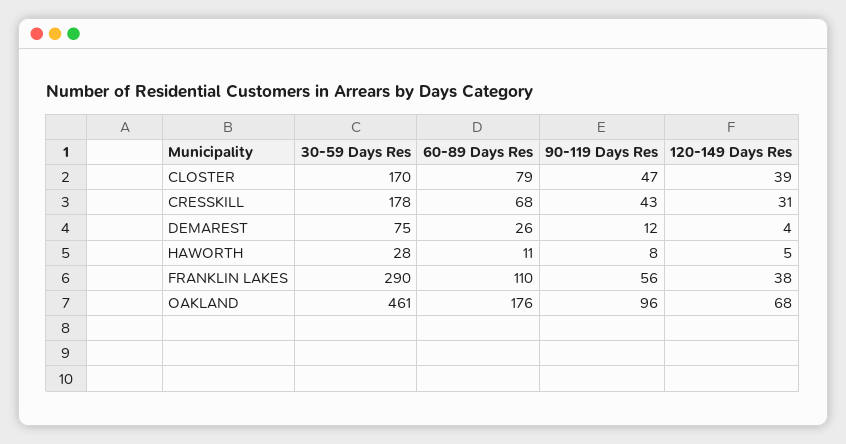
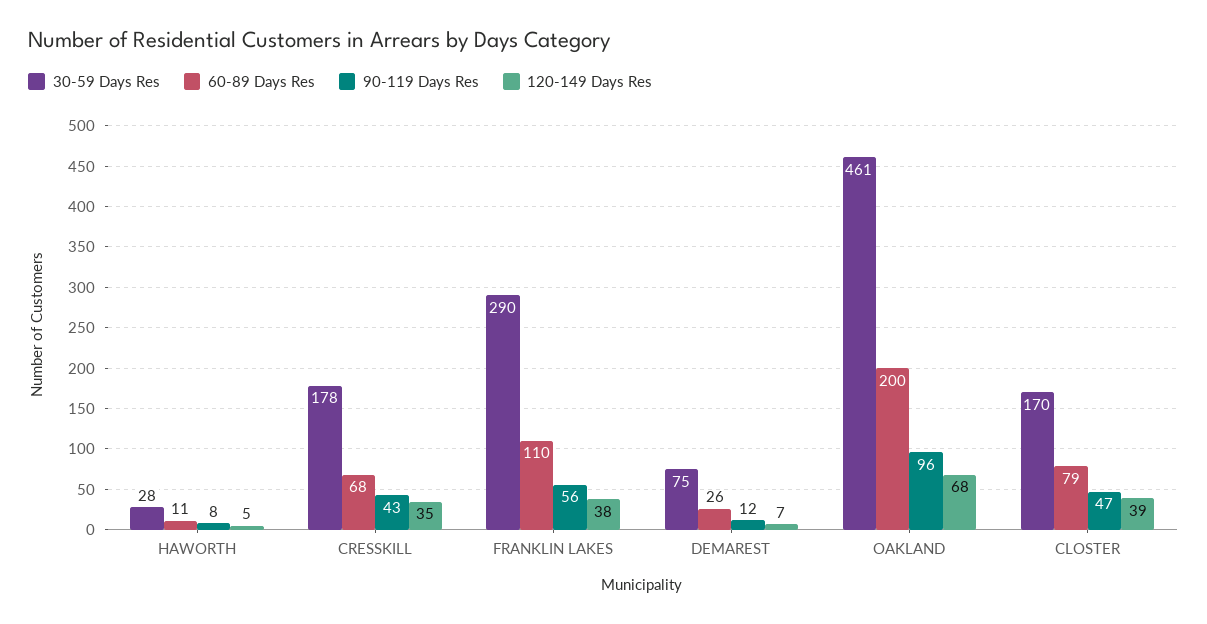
  {
    "30-59 Days Res": {
      "CLOSTER": 170,
      "CRESSKILL": 178,
      "DEMAREST": 75,
      "HAWORTH": 28,
      "FRANKLIN LAKES": 290,
      "OAKLAND": 461
    },
    "60-89 Days Res": {
      "CLOSTER": 79,
      "CRESSKILL": 68,
      "DEMAREST": 26,
      "HAWORTH": 11,
      "FRANKLIN LAKES": 110,
-     "OAKLAND": 176
+     "OAKLAND": 200
    },
    "90-119 Days Res": {
      "CLOSTER": 47,
      "CRESSKILL": 43,
      "DEMAREST": 12,
      "HAWORTH": 8,
      "FRANKLIN LAKES": 56,
      "OAKLAND": 96
    },
    "120-149 Days Res": {
      "CLOSTER": 39,
-     "CRESSKILL": 31,
+     "CRESSKILL": 35,
-     "DEMAREST": 4,
+     "DEMAREST": 7,
      "HAWORTH": 5,
      "FRANKLIN LAKES": 38,
      "OAKLAND": 68
    }
  }

